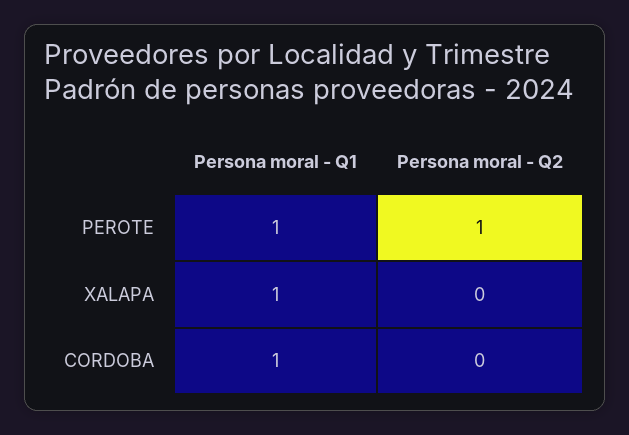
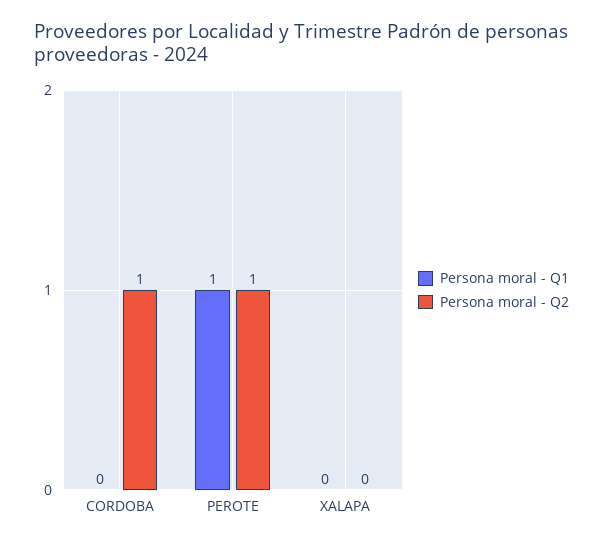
  {
    "Persona moral - Q1": {
      "PEROTE": 1,
-     "XALAPA": 1,
+     "XALAPA": 0,
-     "CORDOBA": 1
+     "CORDOBA": 0
    },
    "Persona moral - Q2": {
      "PEROTE": 1,
      "XALAPA": 0,
-     "CORDOBA": 0
+     "CORDOBA": 1
    }
  }

